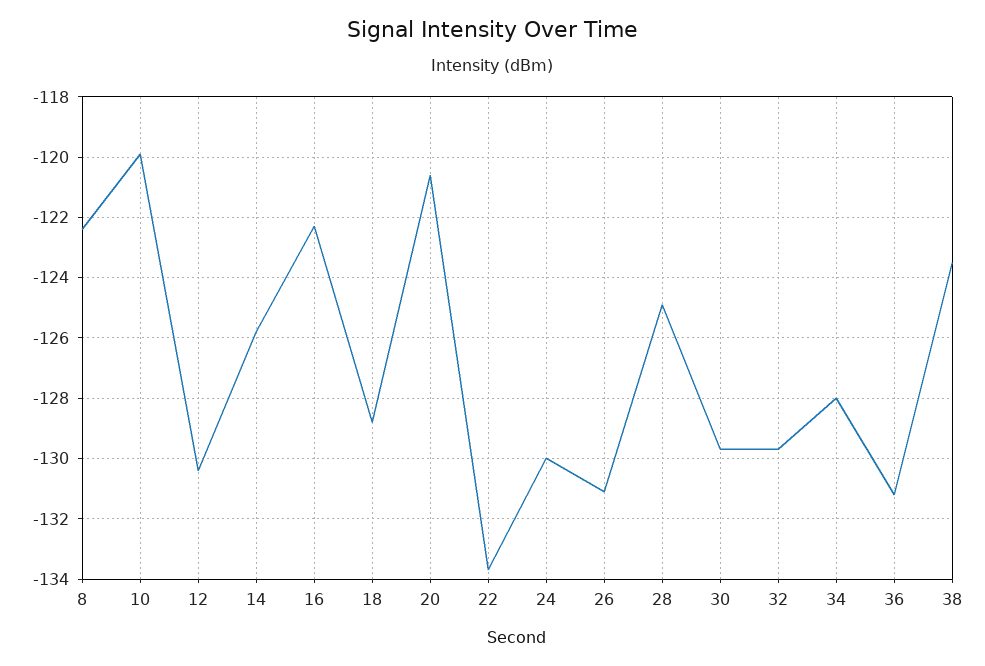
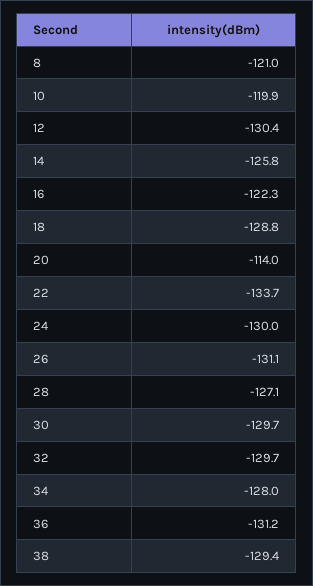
  {
-   "8": -122.5,
+   "8": -121,
    "10": -119.9,
    "12": -130.4,
    "14": -125.8,
    "16": -122.3,
    "18": -128.8,
-   "20": -120.5,
+   "20": -114,
    "22": -133.7,
    "24": -130,
    "26": -131.1,
-   "28": -125,
+   "28": -127.1,
    "30": -129.7,
    "32": -129.7,
    "34": -128,
    "36": -131.2,
-   "38": -123.5
+   "38": -129.4
  }

